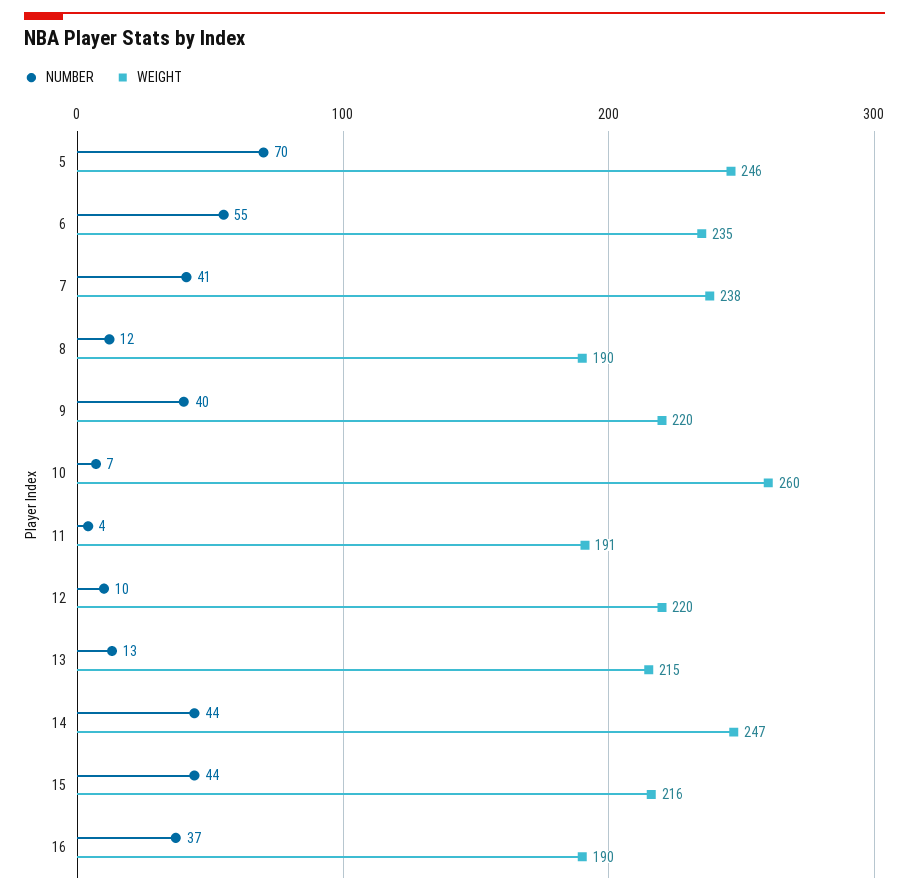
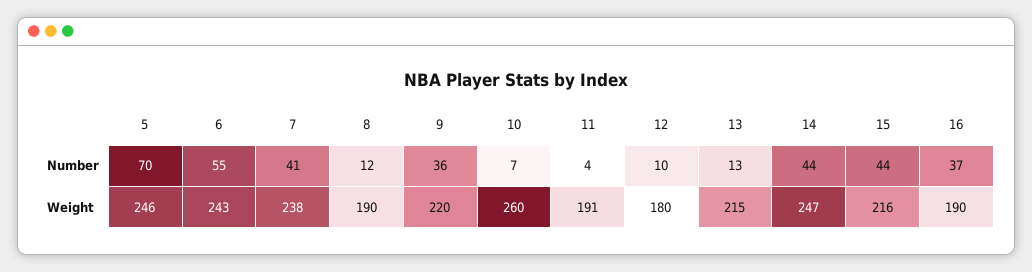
  {
    "NUMBER": {
      "5": 70,
      "6": 55,
      "7": 41,
      "8": 12,
-     "9": 40,
+     "9": 36,
      "10": 7,
      "11": 4,
      "12": 10,
      "13": 13,
      "14": 44,
      "15": 44,
      "16": 37
    },
    "WEIGHT": {
      "5": 246,
-     "6": 235,
+     "6": 243,
      "7": 238,
      "8": 190,
      "9": 220,
      "10": 260,
      "11": 191,
-     "12": 220,
+     "12": 180,
      "13": 215,
      "14": 247,
      "15": 216,
      "16": 190
    }
  }

